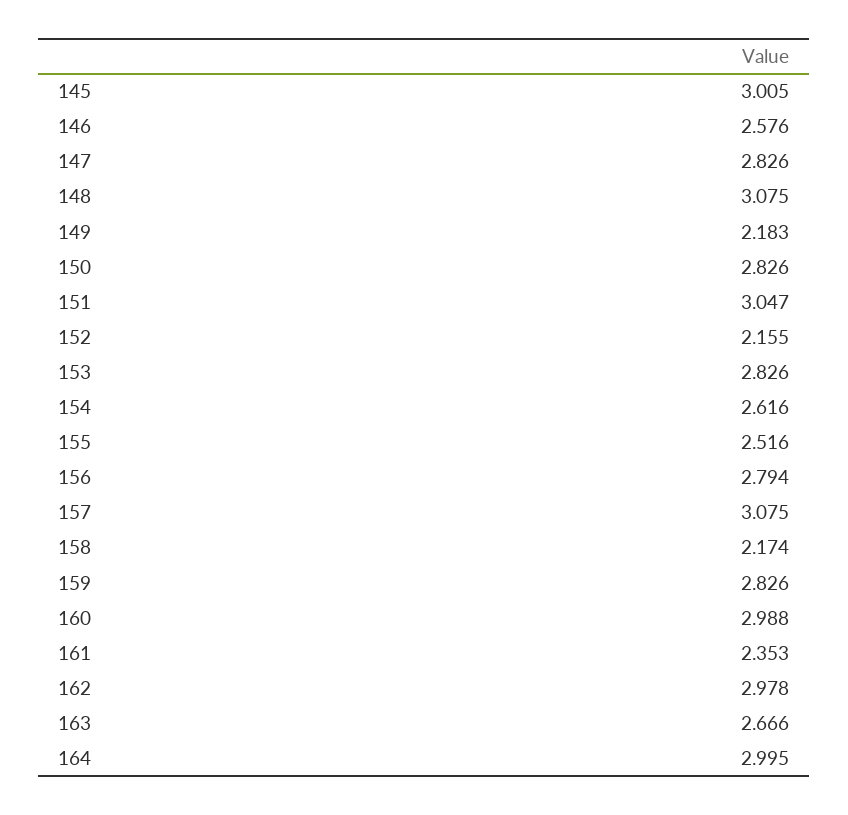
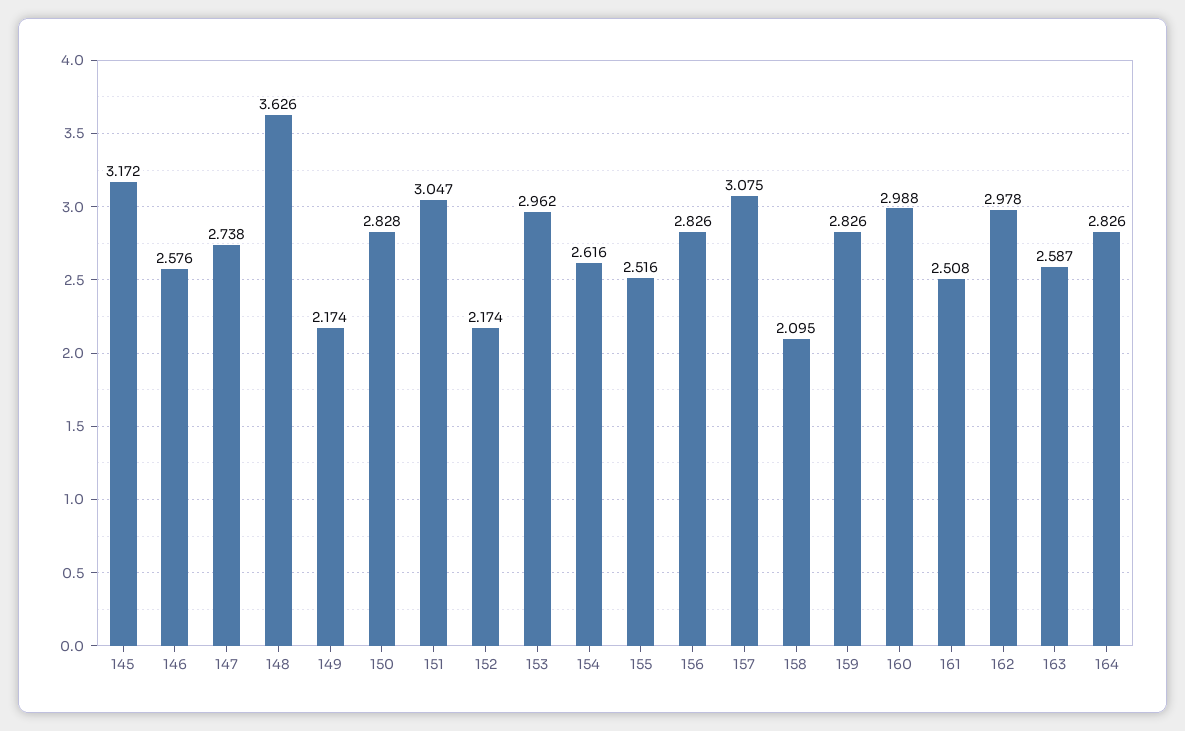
  {
-   "145": 3.005,
+   "145": 3.172,
    "146": 2.576,
-   "147": 2.826,
+   "147": 2.738,
-   "148": 3.075,
+   "148": 3.626,
-   "149": 2.183,
+   "149": 2.174,
-   "150": 2.826,
+   "150": 2.828,
    "151": 3.047,
-   "152": 2.155,
+   "152": 2.174,
-   "153": 2.826,
+   "153": 2.962,
    "154": 2.616,
    "155": 2.516,
-   "156": 2.794,
+   "156": 2.826,
    "157": 3.075,
-   "158": 2.174,
+   "158": 2.095,
    "159": 2.826,
    "160": 2.988,
-   "161": 2.353,
+   "161": 2.508,
    "162": 2.978,
-   "163": 2.666,
+   "163": 2.587,
-   "164": 2.995
+   "164": 2.826
  }

